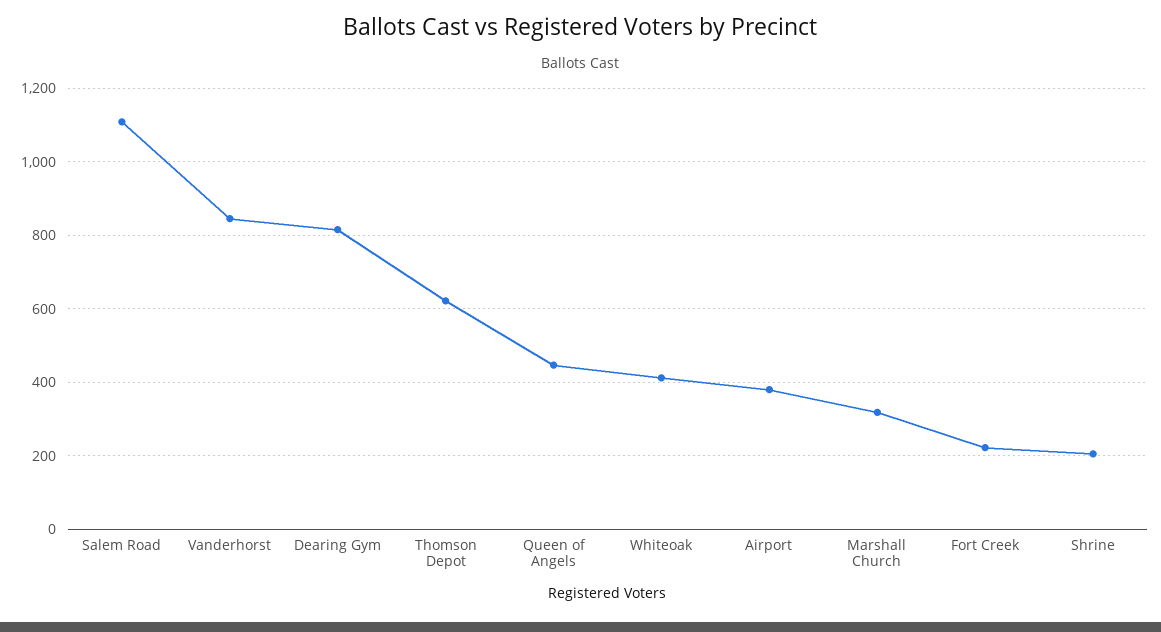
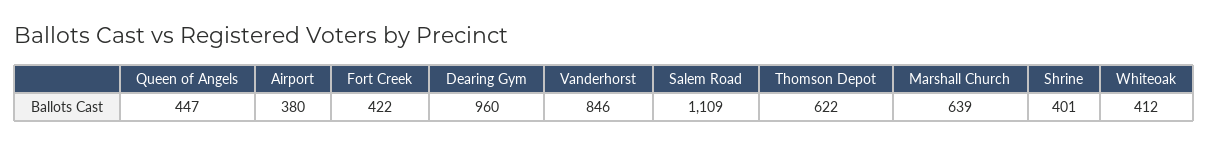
  {
    "Salem Road": 1109,
    "Vanderhorst": 846,
-   "Dearing Gym": 820,
+   "Dearing Gym": 960,
    "Thomson Depot": 622,
    "Queen of Angels": 447,
    "Whiteoak": 412,
    "Airport": 380,
-   "Marshall Church": 320,
+   "Marshall Church": 639,
-   "Fort Creek": 220,
+   "Fort Creek": 422,
-   "Shrine": 200
+   "Shrine": 401
  }

